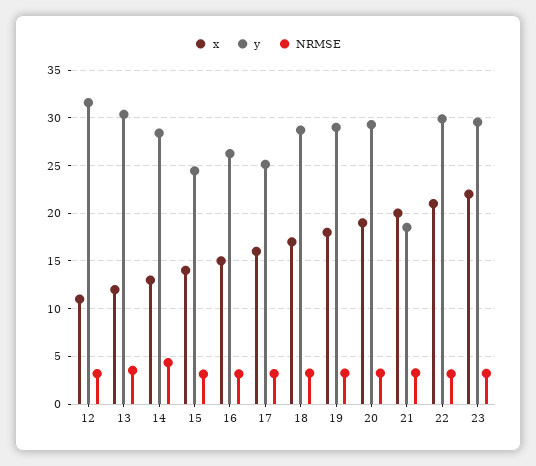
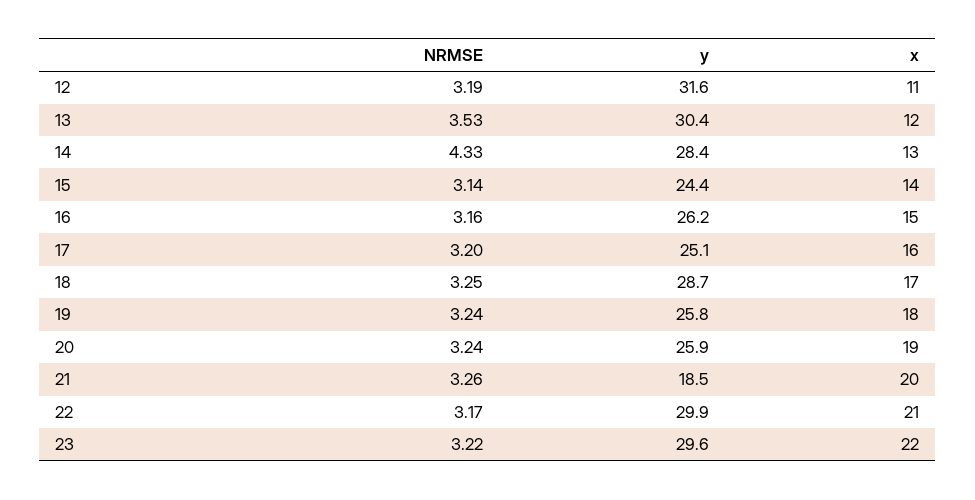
  {
    "x": {
      "12": 11,
      "13": 12,
      "14": 13,
      "15": 14,
      "16": 15,
      "17": 16,
      "18": 17,
      "19": 18,
      "20": 19,
      "21": 20,
      "22": 21,
      "23": 22
    },
    "y": {
      "12": 31.6,
      "13": 30.4,
      "14": 28.4,
      "15": 24.4,
      "16": 26.2,
      "17": 25.1,
      "18": 28.7,
-     "19": 29,
+     "19": 25.8,
-     "20": 29,
+     "20": 25.9,
      "21": 18.5,
      "22": 29.9,
      "23": 29.6
    },
    "NRMSE": {
      "12": 3.19,
      "13": 3.53,
      "14": 4.33,
      "15": 3.14,
      "16": 3.16,
      "17": 3.2,
      "18": 3.25,
      "19": 3.24,
      "20": 3.24,
      "21": 3.26,
      "22": 3.17,
      "23": 3.22
    }
  }

